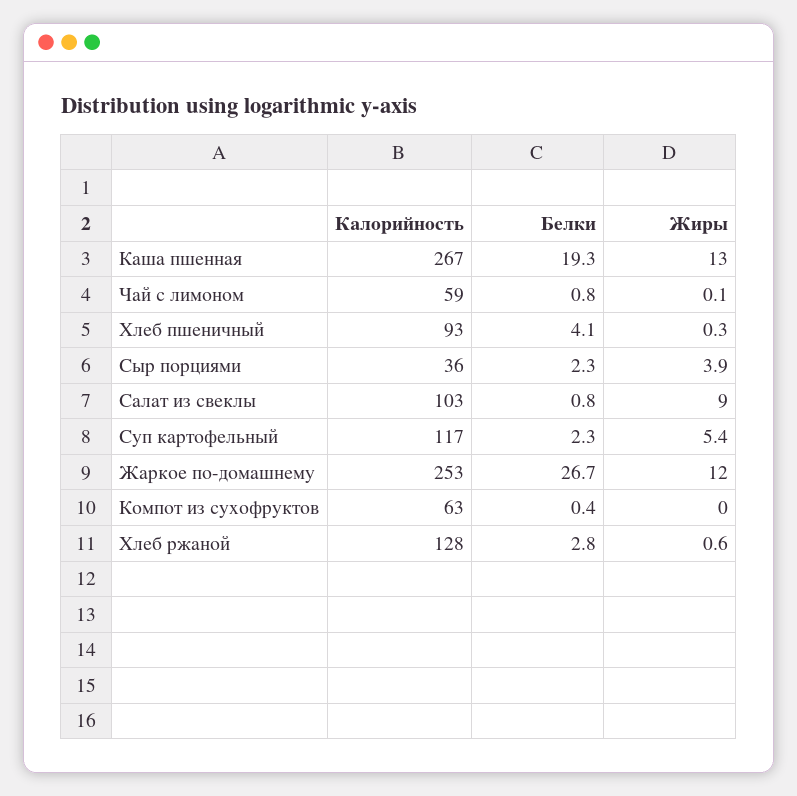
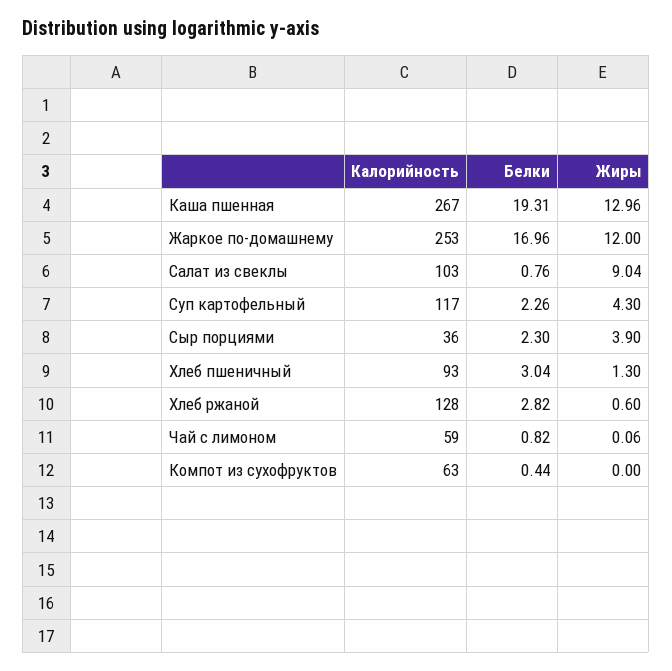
  {
    "Калорийность": {
      "Каша пшенная": 267,
      "Чай с лимоном": 59,
      "Хлеб пшеничный": 93,
      "Сыр порциями": 36,
      "Салат из свеклы": 103,
      "Суп картофельный": 117,
      "Жаркое по-домашнему": 253,
      "Компот из сухофруктов": 63,
      "Хлеб ржаной": 128
    },
    "Белки": {
      "Каша пшенная": 19.31,
      "Чай с лимоном": 0.82,
-     "Хлеб пшеничный": 4.1,
+     "Хлеб пшеничный": 3.04,
      "Сыр порциями": 2.3,
      "Салат из свеклы": 0.76,
      "Суп картофельный": 2.26,
-     "Жаркое по-домашнему": 26.7,
+     "Жаркое по-домашнему": 16.96,
      "Компот из сухофруктов": 0.44,
      "Хлеб ржаной": 2.82
    },
    "Жиры": {
      "Каша пшенная": 12.96,
      "Чай с лимоном": 0.06,
-     "Хлеб пшеничный": 0.3,
+     "Хлеб пшеничный": 1.3,
      "Сыр порциями": 3.9,
      "Салат из свеклы": 9.04,
-     "Суп картофельный": 5.4,
+     "Суп картофельный": 4.3,
      "Жаркое по-домашнему": 12,
      "Компот из сухофруктов": 0,
      "Хлеб ржаной": 0.6
    }
  }

